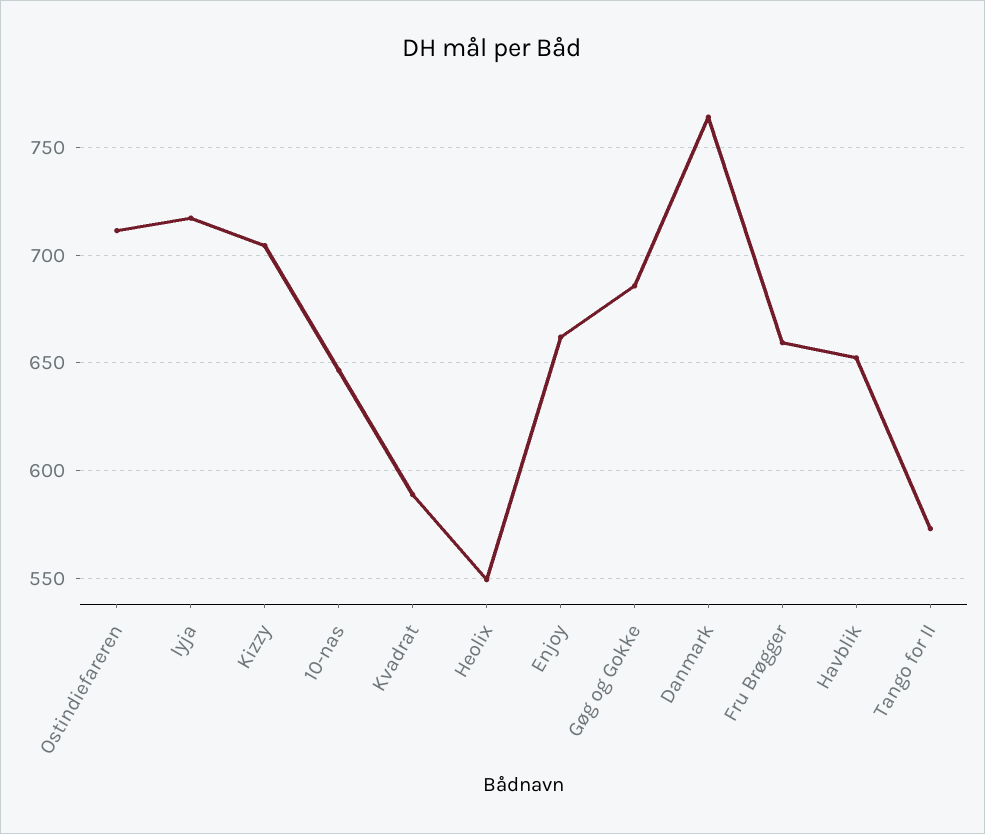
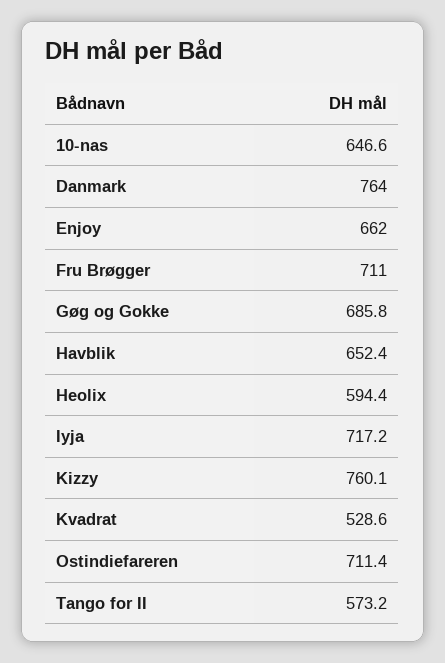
  {
    "Ostindiefareren": 711.4,
    "Iyja": 717.2,
-   "Kizzy": 705,
+   "Kizzy": 760.1,
    "10-nas": 646.6,
-   "Kvadrat": 590,
+   "Kvadrat": 528.6,
-   "Heolix": 550,
+   "Heolix": 594.4,
    "Enjoy": 662,
    "Gøg og Gokke": 685.8,
    "Danmark": 764,
-   "Fru Brøgger": 660,
+   "Fru Brøgger": 711,
    "Havblik": 652.4,
    "Tango for II": 573.2
  }

